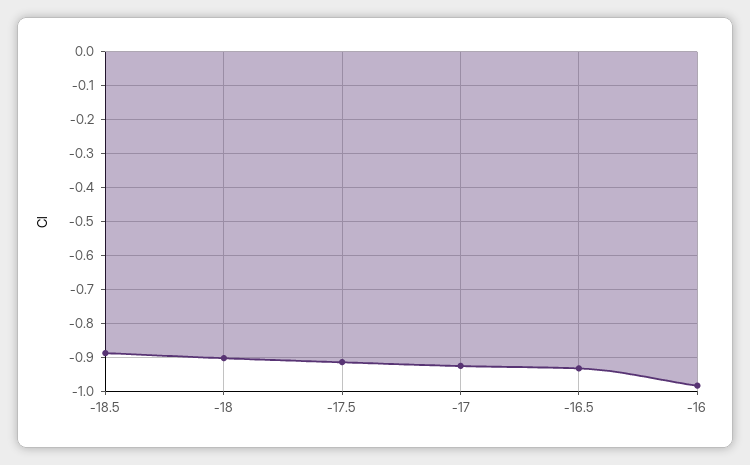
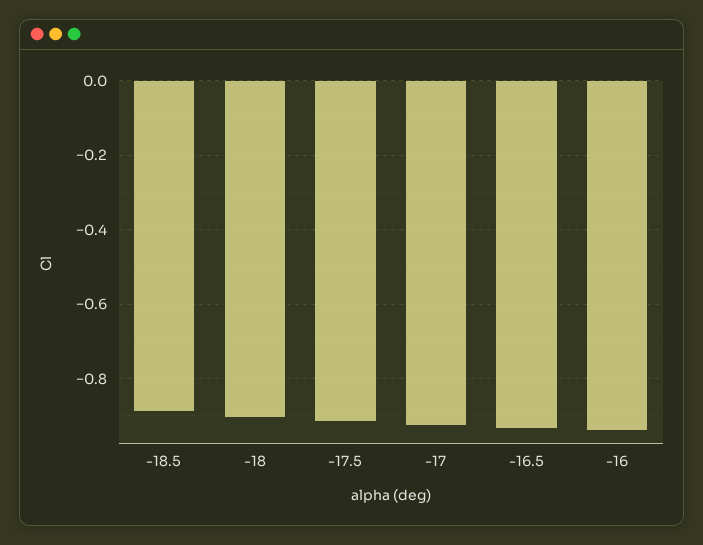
  {
    "-18.5": -0.88,
    "-18": -0.9,
    "-17.5": -0.92,
    "-17": -0.92,
    "-16.5": -0.94,
-   "-16": -0.98
+   "-16": -0.94
  }

